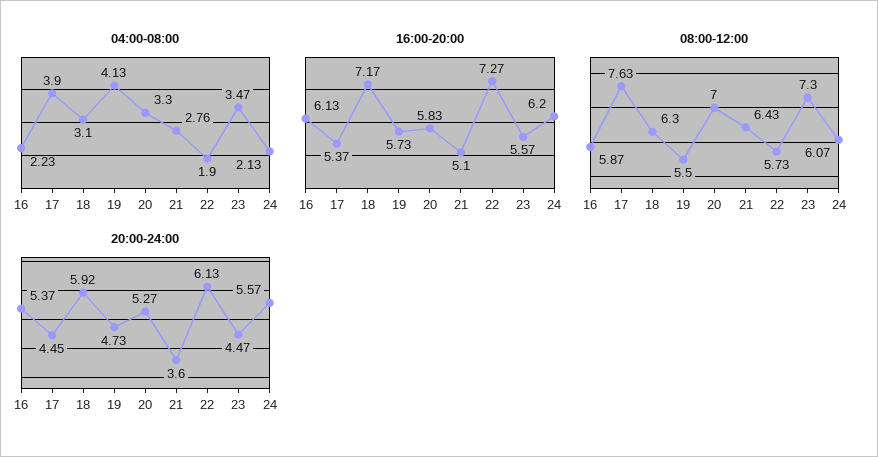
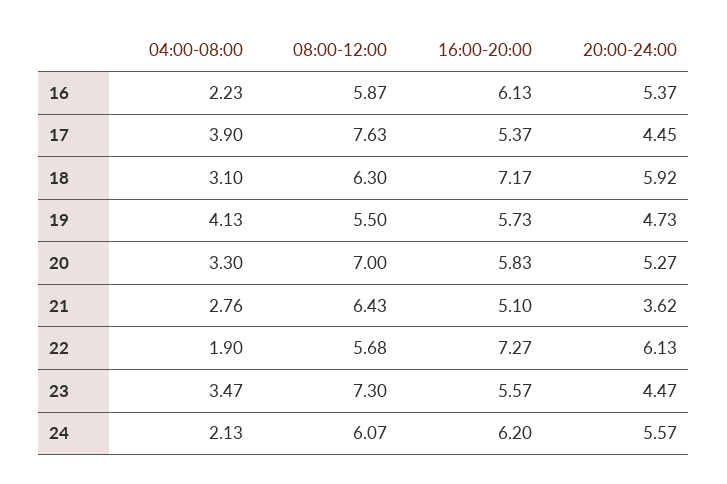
  {
    "04:00-08:00": {
      "16": 2.23,
      "17": 3.9,
      "18": 3.1,
      "19": 4.13,
      "20": 3.3,
      "21": 2.76,
      "22": 1.9,
      "23": 3.47,
      "24": 2.13
    },
    "16:00-20:00": {
      "16": 6.13,
      "17": 5.37,
      "18": 7.17,
      "19": 5.73,
      "20": 5.83,
      "21": 5.1,
      "22": 7.27,
      "23": 5.57,
      "24": 6.2
    },
    "08:00-12:00": {
      "16": 5.87,
      "17": 7.63,
      "18": 6.3,
      "19": 5.5,
      "20": 7,
      "21": 6.43,
-     "22": 5.73,
+     "22": 5.68,
      "23": 7.3,
      "24": 6.07
    },
    "20:00-24:00": {
      "16": 5.37,
      "17": 4.45,
      "18": 5.92,
      "19": 4.73,
      "20": 5.27,
-     "21": 3.6,
+     "21": 3.62,
      "22": 6.13,
      "23": 4.47,
      "24": 5.57
    }
  }

